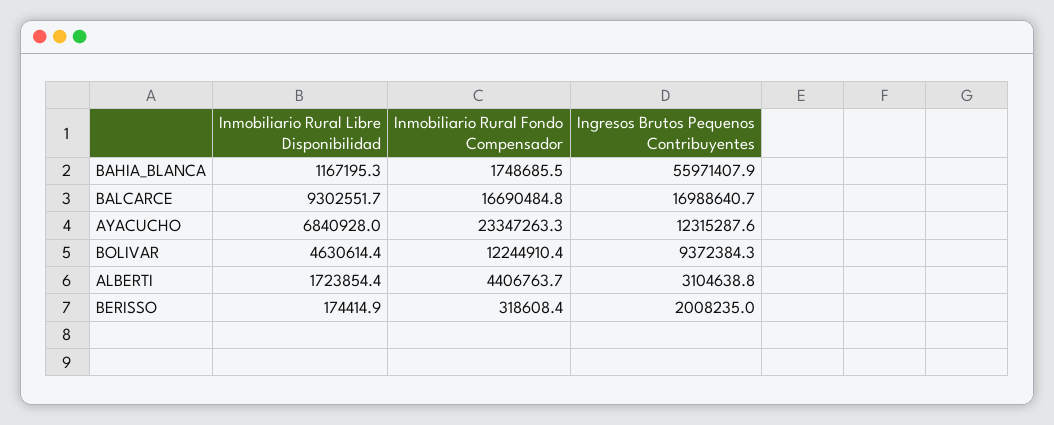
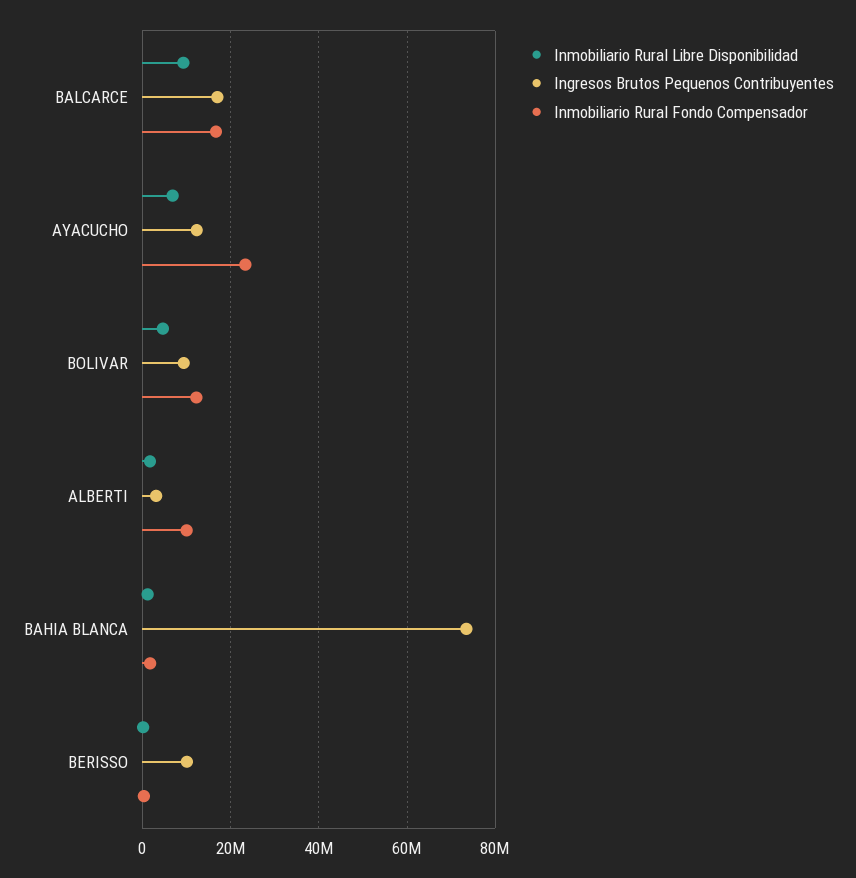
  {
    "Inmobiliario Rural Libre Disponibilidad": {
      "BAHIA_BLANCA": 1167195.3,
      "BALCARCE": 9302551.7,
      "AYACUCHO": 6840928,
      "BOLIVAR": 4630614.4,
      "ALBERTI": 1723854.4,
      "BERISSO": 174414.9
    },
    "Inmobiliario Rural Fondo Compensador": {
      "BAHIA_BLANCA": 1748685.5,
      "BALCARCE": 16690484.8,
      "AYACUCHO": 23347263.3,
      "BOLIVAR": 12244910.4,
-     "ALBERTI": 4406763.7,
+     "ALBERTI": 10000000,
      "BERISSO": 318608.4
    },
    "Ingresos Brutos Pequenos Contribuyentes": {
-     "BAHIA_BLANCA": 55971407.9,
+     "BAHIA_BLANCA": 74000000,
      "BALCARCE": 16988640.7,
      "AYACUCHO": 12315287.6,
      "BOLIVAR": 9372384.3,
      "ALBERTI": 3104638.8,
-     "BERISSO": 2008235
+     "BERISSO": 10000000
    }
  }

